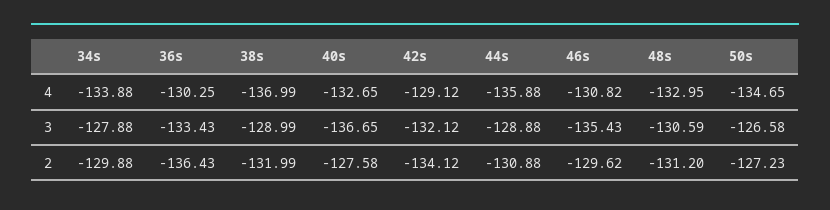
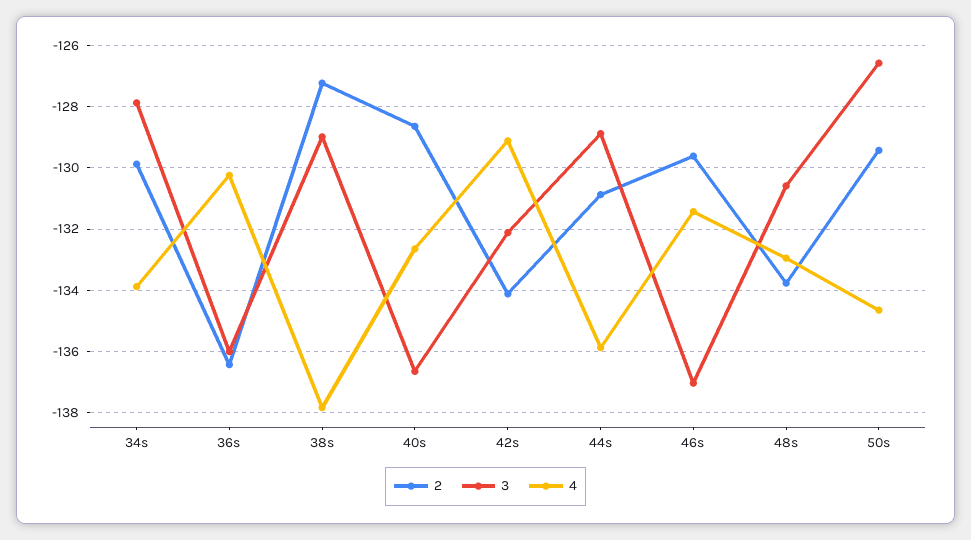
  {
    "4": {
      "34s": -133.88,
      "36s": -130.25,
-     "38s": -136.99,
+     "38s": -137.8,
      "40s": -132.65,
      "42s": -129.12,
      "44s": -135.88,
-     "46s": -130.82,
+     "46s": -131.4,
      "48s": -132.95,
      "50s": -134.65
    },
    "3": {
      "34s": -127.88,
-     "36s": -133.43,
+     "36s": -136,
      "38s": -128.99,
      "40s": -136.65,
      "42s": -132.12,
      "44s": -128.88,
-     "46s": -135.43,
+     "46s": -137,
      "48s": -130.59,
      "50s": -126.58
    },
    "2": {
      "34s": -129.88,
      "36s": -136.43,
-     "38s": -131.99,
+     "38s": -127.2,
-     "40s": -127.58,
+     "40s": -128.6,
      "42s": -134.12,
      "44s": -130.88,
      "46s": -129.62,
-     "48s": -131.2,
+     "48s": -133.8,
-     "50s": -127.23
+     "50s": -129.4
    }
  }

